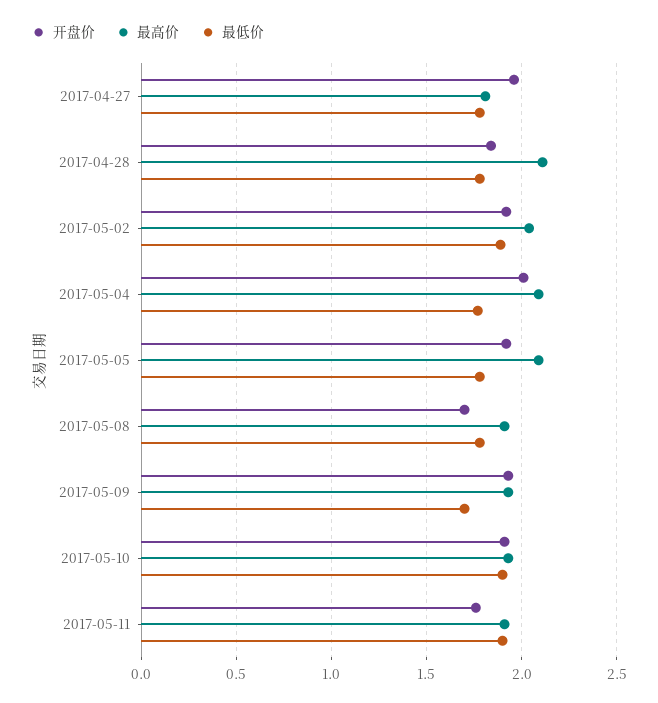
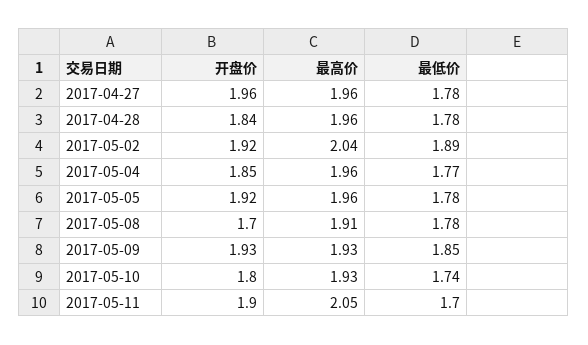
  {
    "开盘价": {
      "2017-04-27": 1.96,
      "2017-04-28": 1.84,
      "2017-05-02": 1.92,
-     "2017-05-04": 2,
+     "2017-05-04": 1.85,
      "2017-05-05": 1.92,
      "2017-05-08": 1.7,
      "2017-05-09": 1.93,
-     "2017-05-10": 1.9,
+     "2017-05-10": 1.8,
-     "2017-05-11": 1.75
+     "2017-05-11": 1.9
    },
    "最高价": {
-     "2017-04-27": 1.8,
+     "2017-04-27": 1.96,
-     "2017-04-28": 2.1,
+     "2017-04-28": 1.96,
      "2017-05-02": 2.04,
-     "2017-05-04": 2.1,
+     "2017-05-04": 1.96,
-     "2017-05-05": 2.1,
+     "2017-05-05": 1.96,
      "2017-05-08": 1.91,
      "2017-05-09": 1.93,
      "2017-05-10": 1.93,
-     "2017-05-11": 1.9
+     "2017-05-11": 2.05
    },
    "最低价": {
      "2017-04-27": 1.78,
      "2017-04-28": 1.78,
      "2017-05-02": 1.89,
      "2017-05-04": 1.77,
      "2017-05-05": 1.78,
      "2017-05-08": 1.78,
-     "2017-05-09": 1.7,
+     "2017-05-09": 1.85,
-     "2017-05-10": 1.9,
+     "2017-05-10": 1.74,
-     "2017-05-11": 1.9
+     "2017-05-11": 1.7
    }
  }

